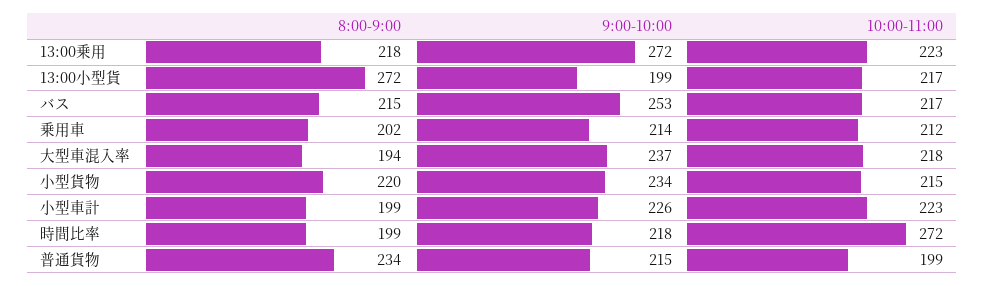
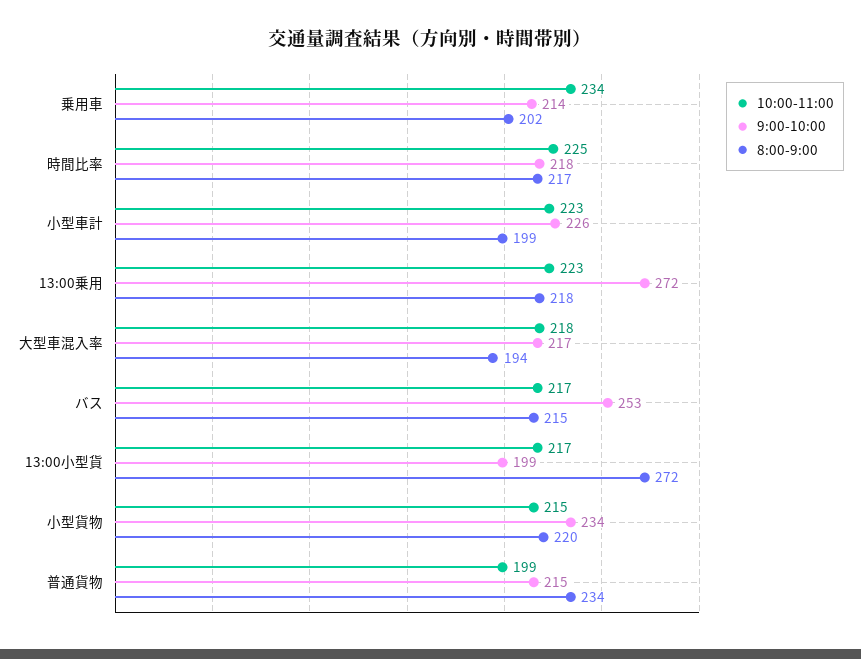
  {
    "8:00-9:00": {
      "13:00乗用": 218,
      "13:00小型貨": 272,
      "バス": 215,
      "乗用車": 202,
      "大型車混入率": 194,
      "小型貨物": 220,
      "小型車計": 199,
-     "時間比率": 199,
+     "時間比率": 217,
      "普通貨物": 234
    },
    "9:00-10:00": {
      "13:00乗用": 272,
      "13:00小型貨": 199,
      "バス": 253,
      "乗用車": 214,
-     "大型車混入率": 237,
+     "大型車混入率": 217,
      "小型貨物": 234,
      "小型車計": 226,
      "時間比率": 218,
      "普通貨物": 215
    },
    "10:00-11:00": {
      "13:00乗用": 223,
      "13:00小型貨": 217,
      "バス": 217,
-     "乗用車": 212,
+     "乗用車": 234,
      "大型車混入率": 218,
      "小型貨物": 215,
      "小型車計": 223,
-     "時間比率": 272,
+     "時間比率": 225,
      "普通貨物": 199
    }
  }

